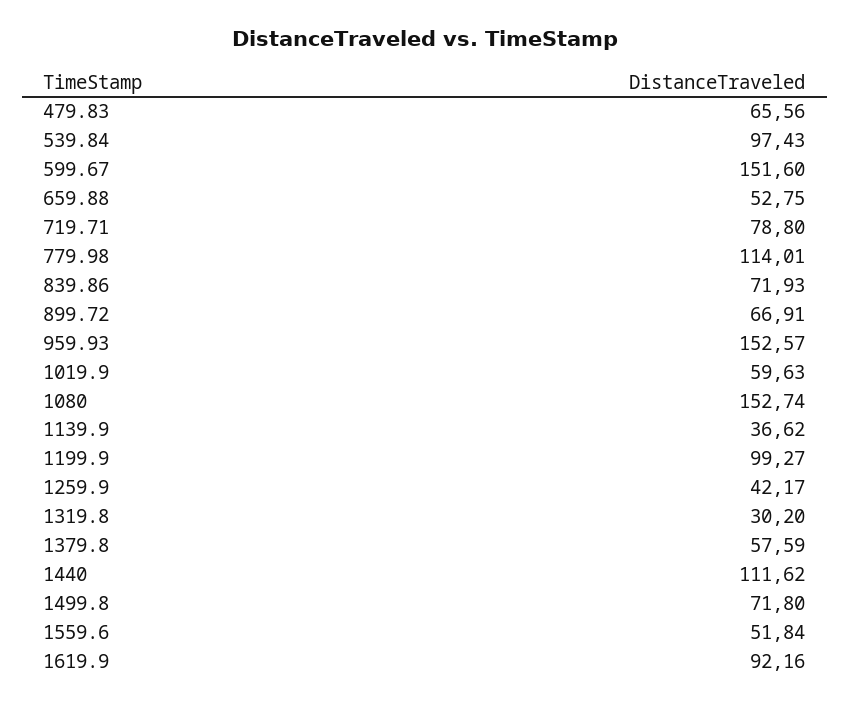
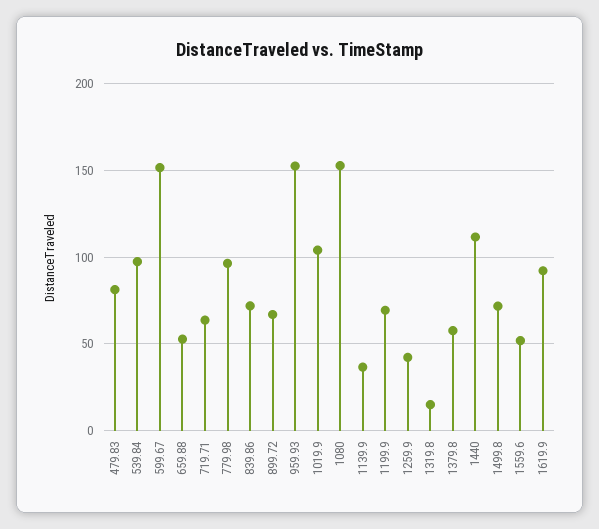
  {
-   "479.83": 65.56,
+   "479.83": 80,
    "539.84": 97.43,
    "599.67": 151.6,
    "659.88": 52.75,
-   "719.71": 78.8,
+   "719.71": 65,
-   "779.98": 114.01,
+   "779.98": 95,
    "839.86": 71.93,
    "899.72": 66.91,
    "959.93": 152.57,
-   "1019.9": 59.63,
+   "1019.9": 105,
    "1080": 152.74,
    "1139.9": 36.62,
-   "1199.9": 99.27,
+   "1199.9": 70,
    "1259.9": 42.17,
-   "1319.8": 30.2,
+   "1319.8": 15,
    "1379.8": 57.59,
    "1440": 111.62,
    "1499.8": 71.8,
    "1559.6": 51.84,
    "1619.9": 92.16
  }

